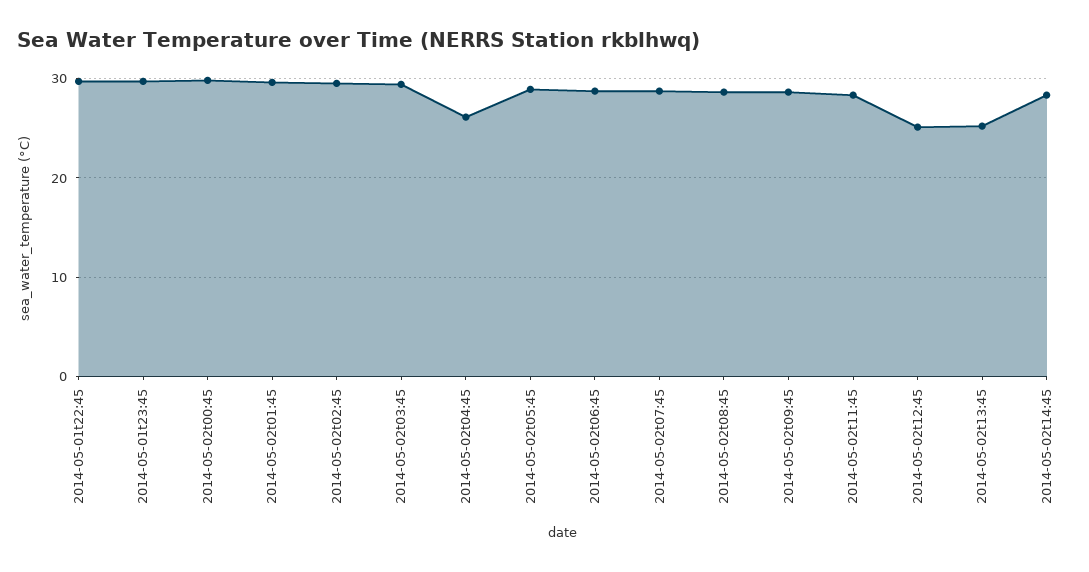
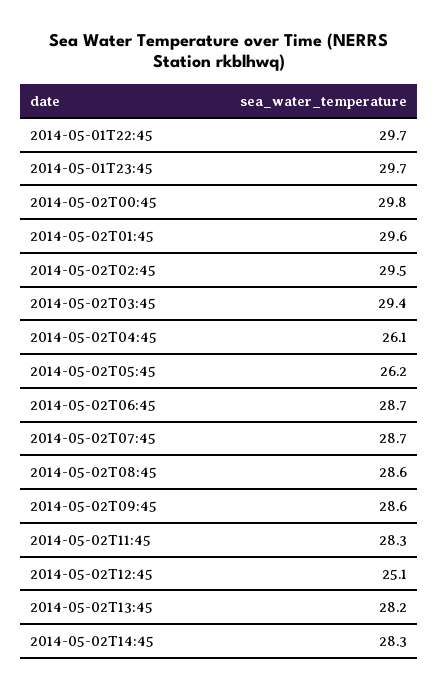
  {
    "2014-05-01t22:45": 29.7,
    "2014-05-01t23:45": 29.7,
    "2014-05-02t00:45": 29.8,
    "2014-05-02t01:45": 29.6,
    "2014-05-02t02:45": 29.5,
    "2014-05-02t03:45": 29.4,
    "2014-05-02t04:45": 26.1,
-   "2014-05-02t05:45": 29,
+   "2014-05-02t05:45": 26.2,
    "2014-05-02t06:45": 28.7,
    "2014-05-02t07:45": 28.7,
    "2014-05-02t08:45": 28.6,
    "2014-05-02t09:45": 28.6,
    "2014-05-02t11:45": 28.3,
    "2014-05-02t12:45": 25.1,
-   "2014-05-02t13:45": 25,
+   "2014-05-02t13:45": 28.2,
    "2014-05-02t14:45": 28.3
  }

